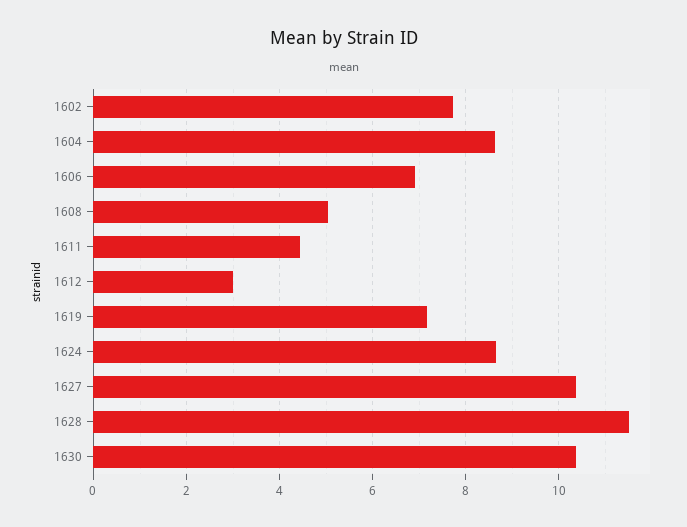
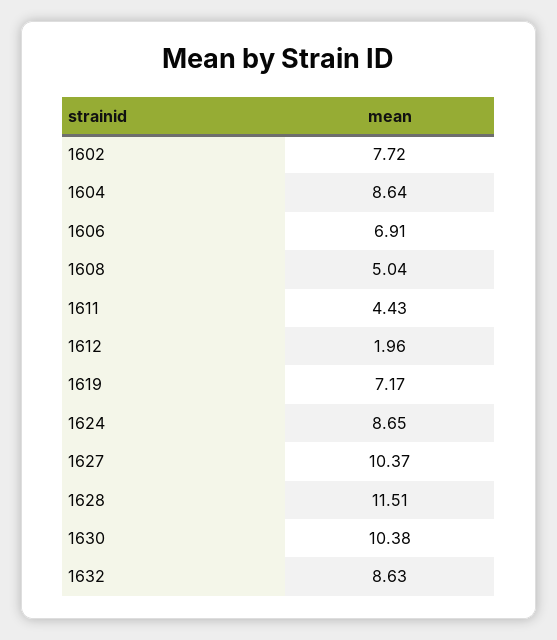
  {
    "1602": 7.72,
    "1604": 8.64,
    "1606": 6.91,
    "1608": 5.04,
    "1611": 4.43,
-   "1612": 3,
+   "1612": 1.96,
    "1619": 7.17,
    "1624": 8.65,
    "1627": 10.37,
    "1628": 11.51,
-   "1630": 10.38
+   "1630": 10.38,
+   "1632": 8.63
  }

